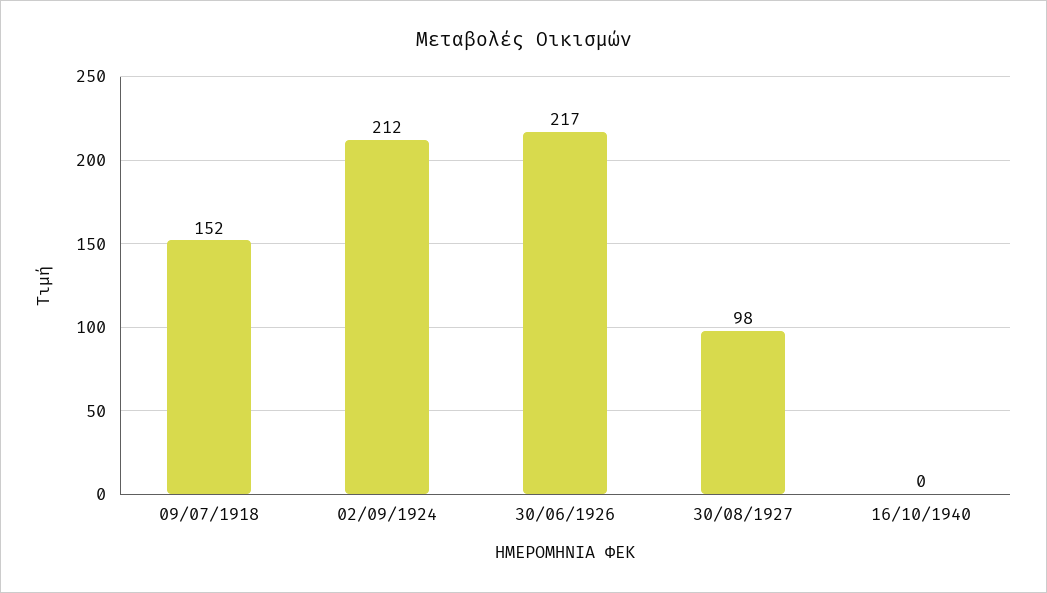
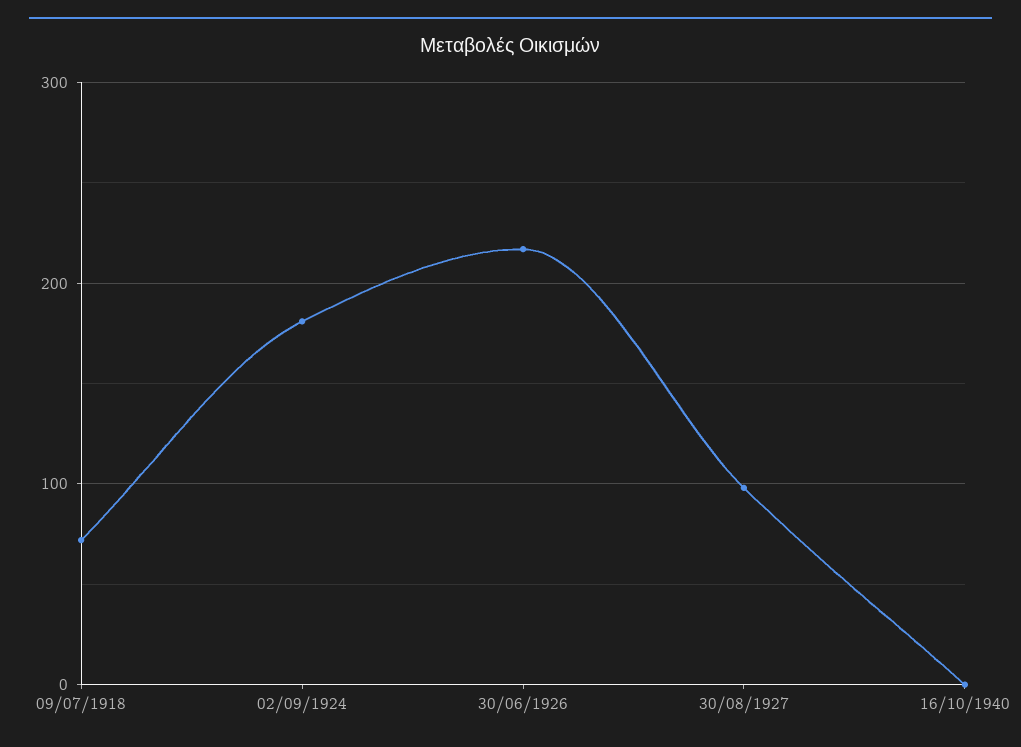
  {
-   "09/07/1918": 152,
+   "09/07/1918": 70,
-   "02/09/1924": 212,
+   "02/09/1924": 180,
    "30/06/1926": 217,
    "30/08/1927": 98,
    "16/10/1940": 0
  }

